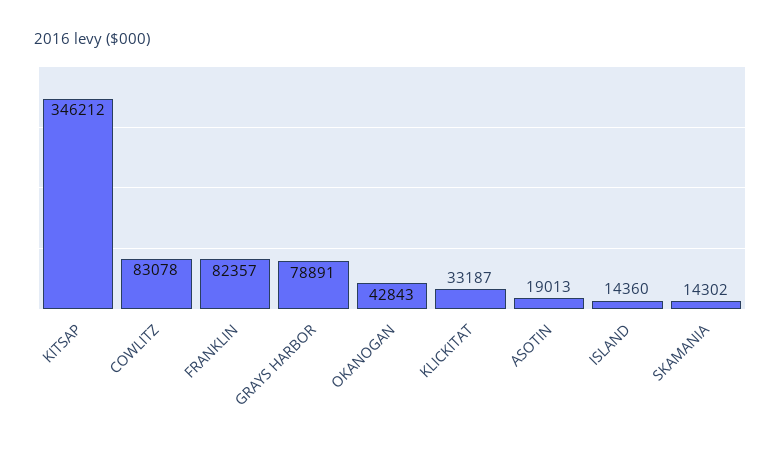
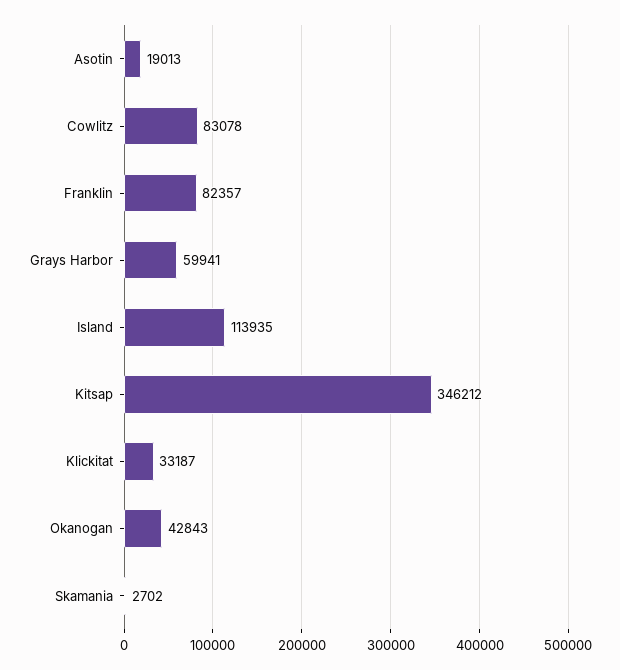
  {
    "KITSAP": 346212,
    "COWLITZ": 83078,
    "FRANKLIN": 82357,
-   "GRAYS HARBOR": 78891,
+   "GRAYS HARBOR": 59941,
    "OKANOGAN": 42843,
    "KLICKITAT": 33187,
    "ASOTIN": 19013,
-   "ISLAND": 14360,
+   "ISLAND": 113935,
-   "SKAMANIA": 14302
+   "SKAMANIA": 2702
  }

